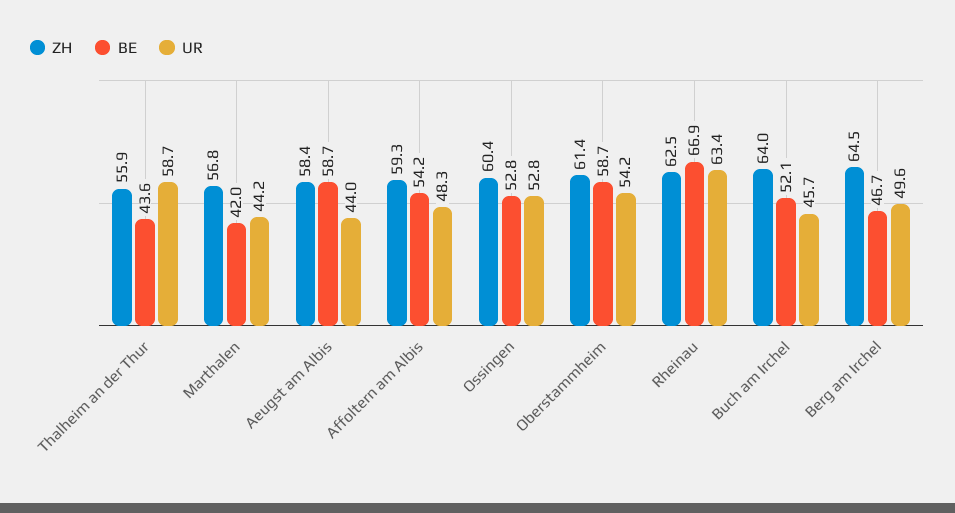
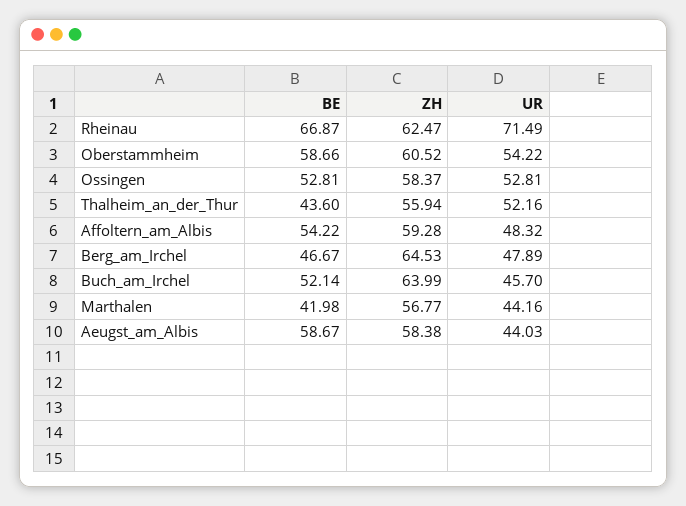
  {
    "ZH": {
      "Thalheim an der Thur": 55.94,
      "Marthalen": 56.77,
      "Aeugst am Albis": 58.38,
      "Affoltern am Albis": 59.28,
-     "Ossingen": 60.4,
+     "Ossingen": 58.37,
-     "Oberstammheim": 61.4,
+     "Oberstammheim": 60.52,
      "Rheinau": 62.47,
      "Buch am Irchel": 63.99,
      "Berg am Irchel": 64.53
    },
    "BE": {
      "Thalheim an der Thur": 43.6,
      "Marthalen": 41.98,
      "Aeugst am Albis": 58.67,
      "Affoltern am Albis": 54.22,
      "Ossingen": 52.81,
      "Oberstammheim": 58.66,
      "Rheinau": 66.87,
      "Buch am Irchel": 52.14,
      "Berg am Irchel": 46.67
    },
    "UR": {
-     "Thalheim an der Thur": 58.7,
+     "Thalheim an der Thur": 52.16,
      "Marthalen": 44.16,
      "Aeugst am Albis": 44.03,
      "Affoltern am Albis": 48.32,
      "Ossingen": 52.81,
      "Oberstammheim": 54.22,
-     "Rheinau": 63.4,
+     "Rheinau": 71.49,
      "Buch am Irchel": 45.7,
-     "Berg am Irchel": 49.6
+     "Berg am Irchel": 47.89
    }
  }

